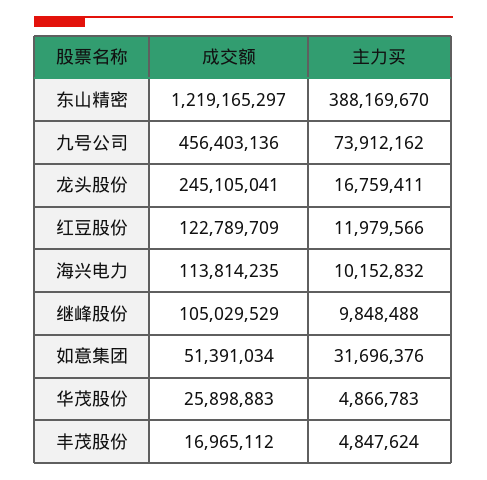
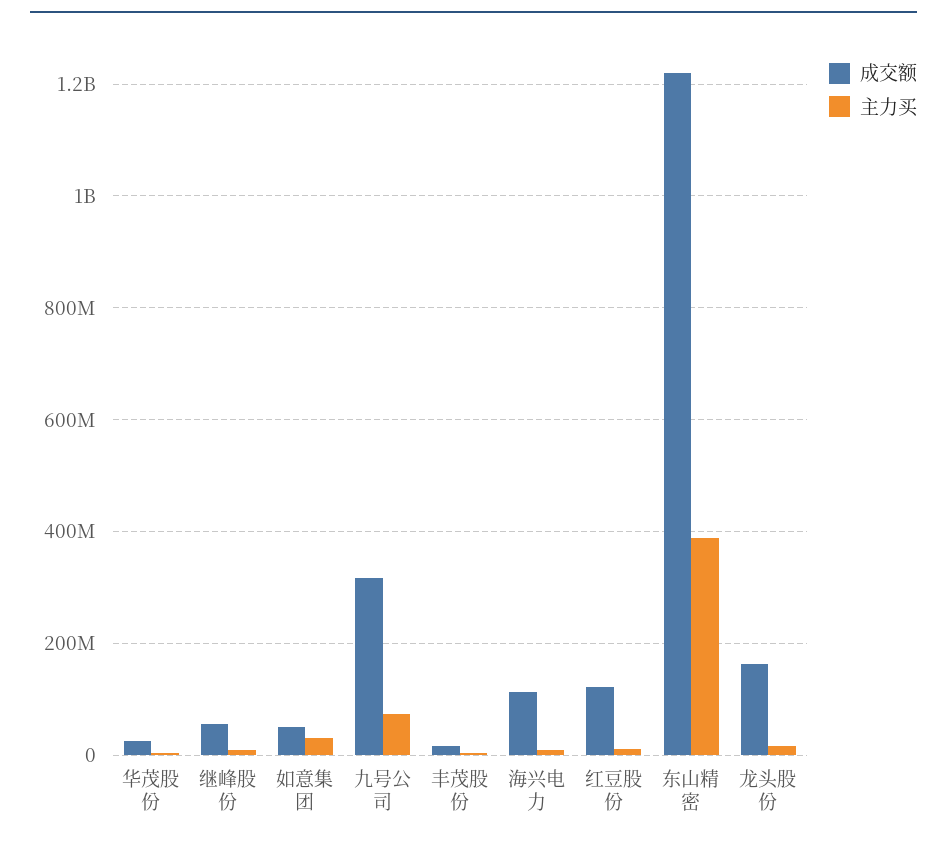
  {
    "成交额": {
      "东山精密": 1219165297,
-     "九号公司": 456403136,
+     "九号公司": 320000000,
-     "龙头股份": 245105041,
+     "龙头股份": 160000000,
      "红豆股份": 122789709,
      "海兴电力": 113814235,
-     "继峰股份": 105029529,
+     "继峰股份": 60000000,
      "如意集团": 51391034,
      "华茂股份": 25898883,
      "丰茂股份": 16965112
    },
    "主力买": {
      "东山精密": 388169670,
      "九号公司": 73912162,
      "龙头股份": 16759411,
      "红豆股份": 11979566,
      "海兴电力": 10152832,
      "继峰股份": 9848488,
      "如意集团": 31696376,
      "华茂股份": 4866783,
      "丰茂股份": 4847624
    }
  }

